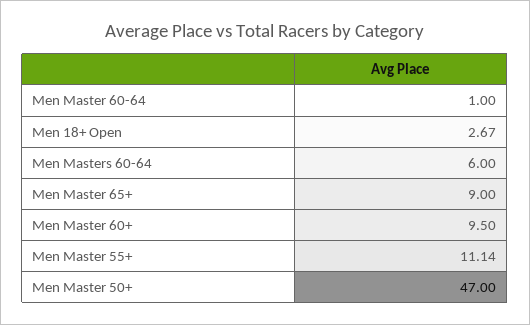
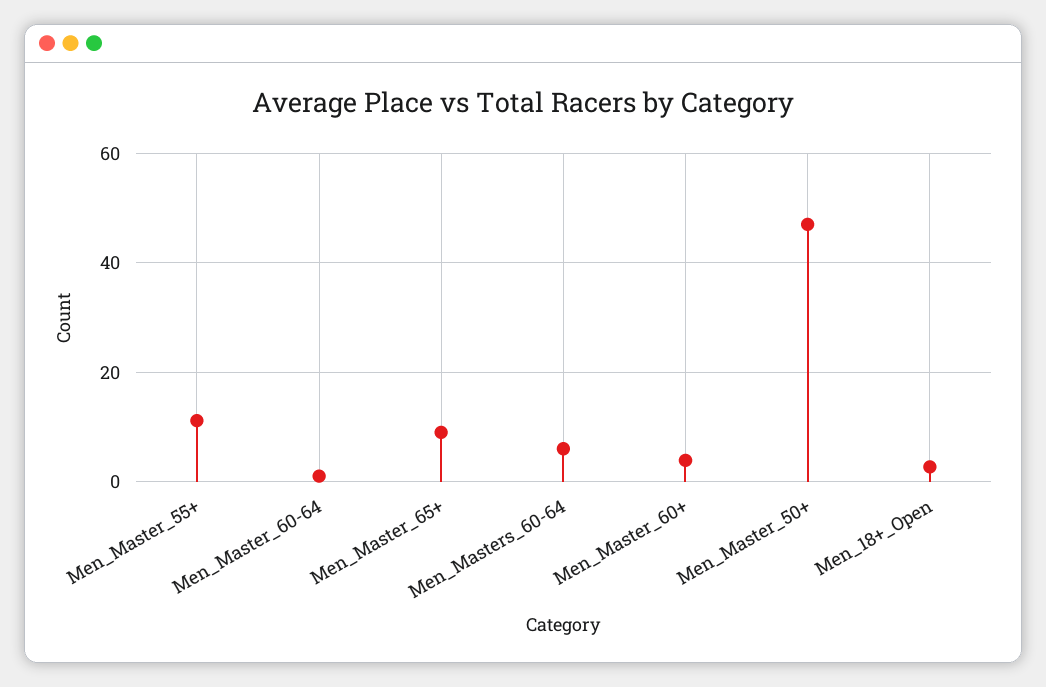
  {
    "Men Master 60-64": 1,
    "Men 18+ Open": 2.67,
    "Men Masters 60-64": 6,
    "Men Master 65+": 9,
-   "Men Master 60+": 9.5,
+   "Men Master 60+": 4,
    "Men Master 55+": 11.14,
    "Men Master 50+": 47
  }

